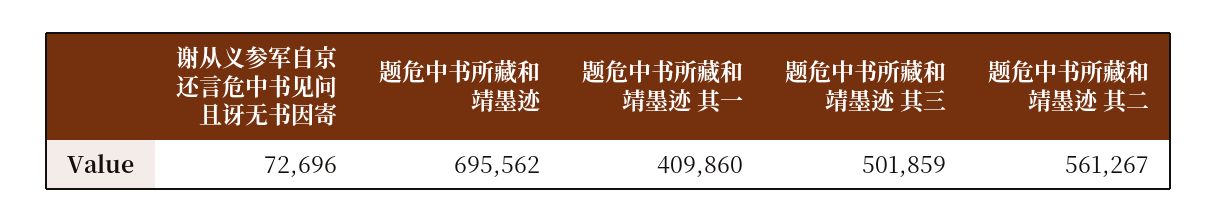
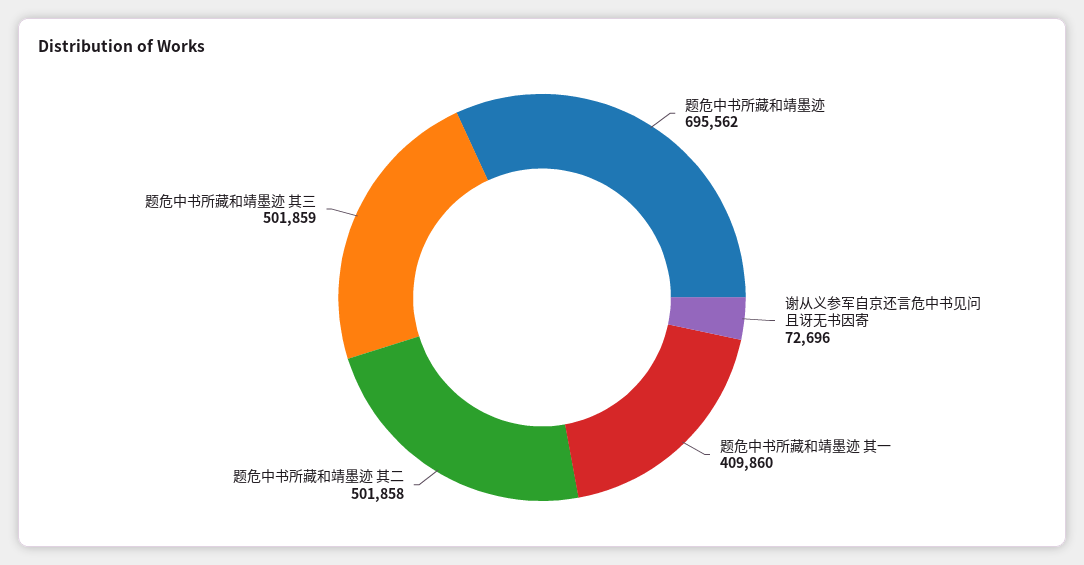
  {
    "谢从义参军自京还言危中书见问且讶无书因寄": 72696,
    "题危中书所藏和靖墨迹": 695562,
    "题危中书所藏和靖墨迹 其一": 409860,
    "题危中书所藏和靖墨迹 其三": 501859,
-   "题危中书所藏和靖墨迹 其二": 561267
+   "题危中书所藏和靖墨迹 其二": 501858
  }

